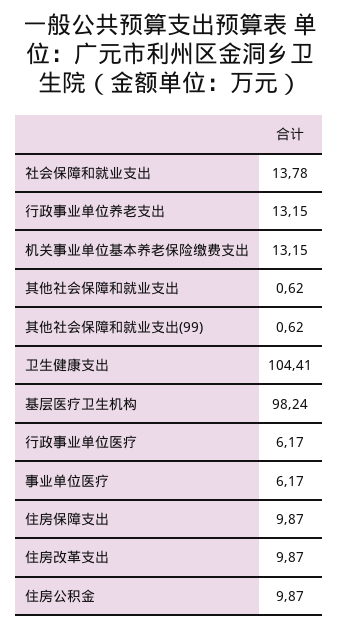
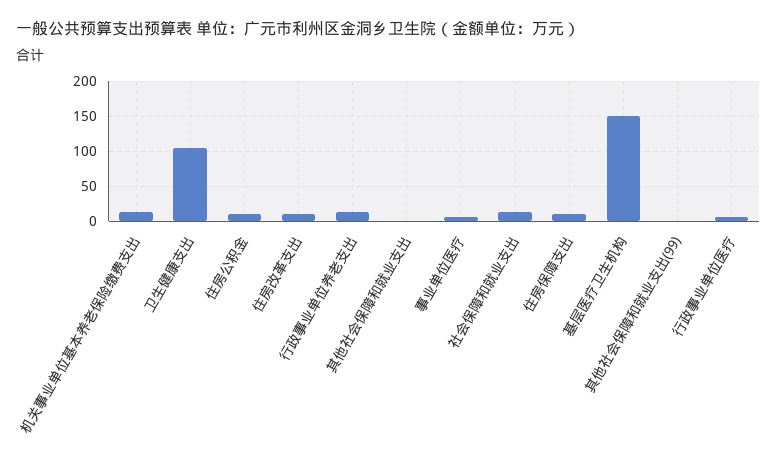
  {
    "社会保障和就业支出": 13.78,
    "行政事业单位养老支出": 13.15,
    "机关事业单位基本养老保险缴费支出": 13.15,
    "其他社会保障和就业支出": 0.62,
    "其他社会保障和就业支出(99)": 0.62,
    "卫生健康支出": 104.41,
-   "基层医疗卫生机构": 98.24,
+   "基层医疗卫生机构": 150,
    "行政事业单位医疗": 6.17,
    "事业单位医疗": 6.17,
    "住房保障支出": 9.87,
    "住房改革支出": 9.87,
    "住房公积金": 9.87
  }

